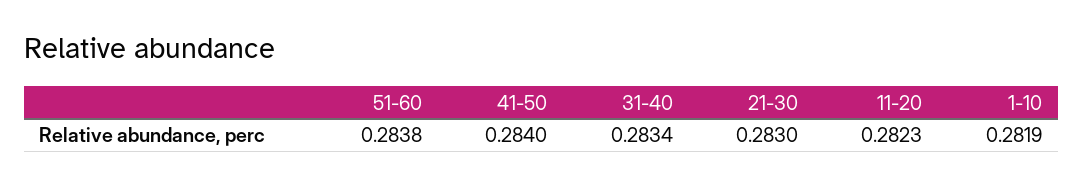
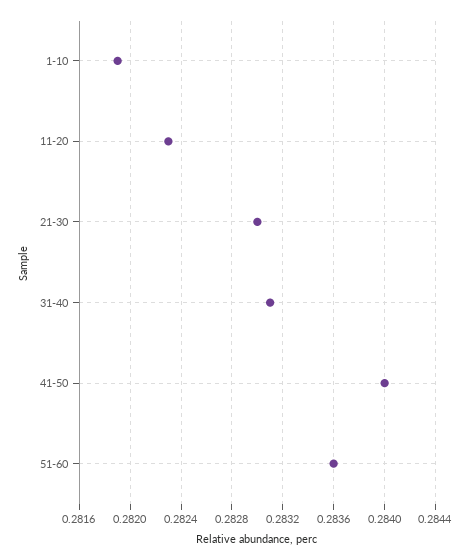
  {
-   "51-60": 0.2838,
+   "51-60": 0.2836,
    "41-50": 0.284,
-   "31-40": 0.2834,
+   "31-40": 0.2831,
    "21-30": 0.283,
    "11-20": 0.2823,
    "1-10": 0.2819
  }

